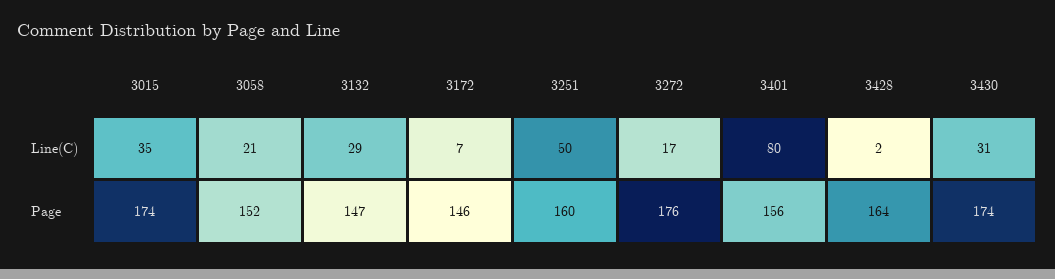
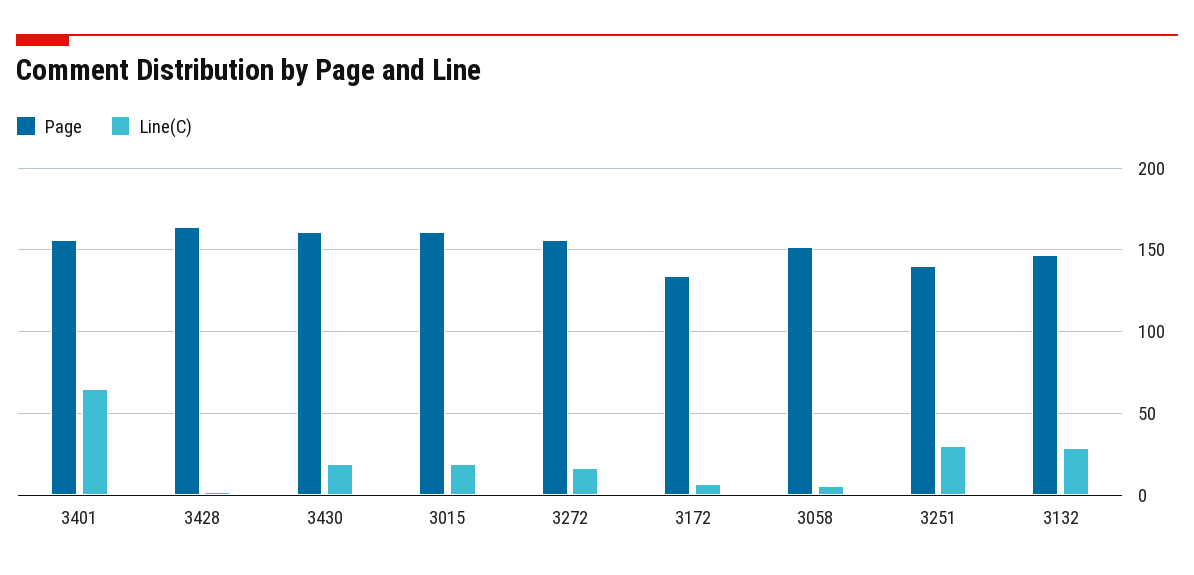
  {
    "Line(C)": {
-     "3015": 35,
+     "3015": 20,
-     "3058": 21,
+     "3058": 5,
      "3132": 29,
      "3172": 7,
-     "3251": 50,
+     "3251": 30,
      "3272": 17,
-     "3401": 80,
+     "3401": 65,
      "3428": 2,
-     "3430": 31
+     "3430": 20
    },
    "Page": {
-     "3015": 174,
+     "3015": 160,
      "3058": 152,
      "3132": 147,
-     "3172": 146,
+     "3172": 135,
-     "3251": 160,
+     "3251": 140,
-     "3272": 176,
+     "3272": 155,
      "3401": 156,
      "3428": 164,
-     "3430": 174
+     "3430": 160
    }
  }

